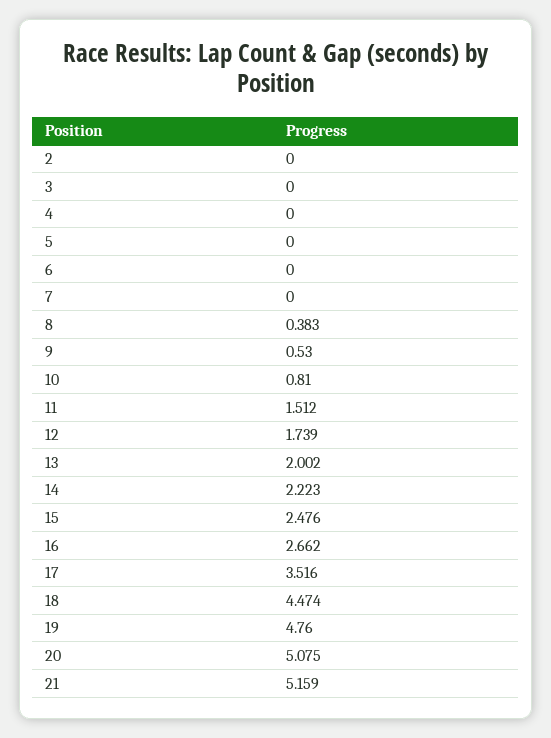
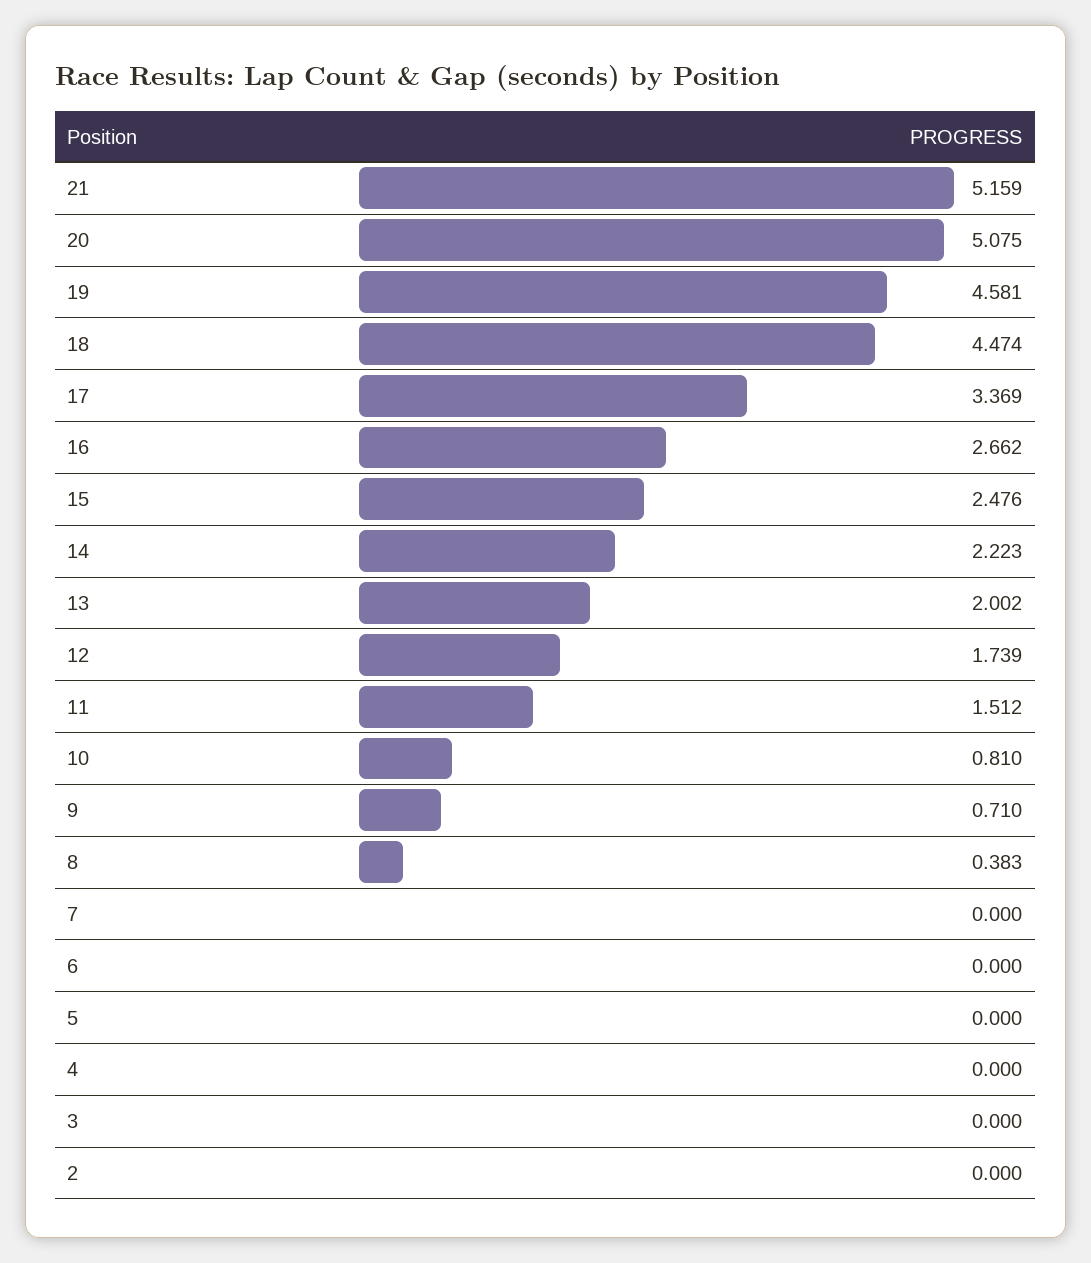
  {
    "2": 0,
    "3": 0,
    "4": 0,
    "5": 0,
    "6": 0,
    "7": 0,
    "8": 0.383,
-   "9": 0.53,
+   "9": 0.71,
    "10": 0.81,
    "11": 1.512,
    "12": 1.739,
    "13": 2.002,
    "14": 2.223,
    "15": 2.476,
    "16": 2.662,
-   "17": 3.516,
+   "17": 3.369,
    "18": 4.474,
-   "19": 4.76,
+   "19": 4.581,
    "20": 5.075,
    "21": 5.159
  }

